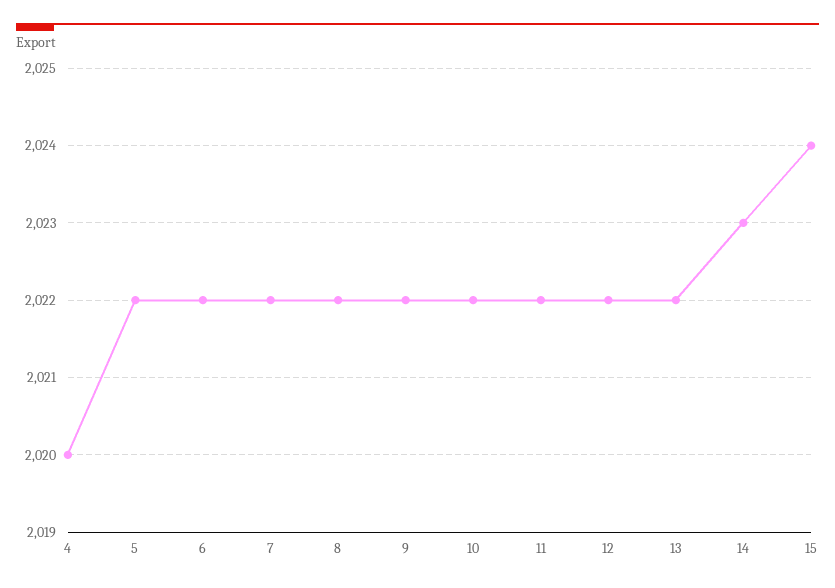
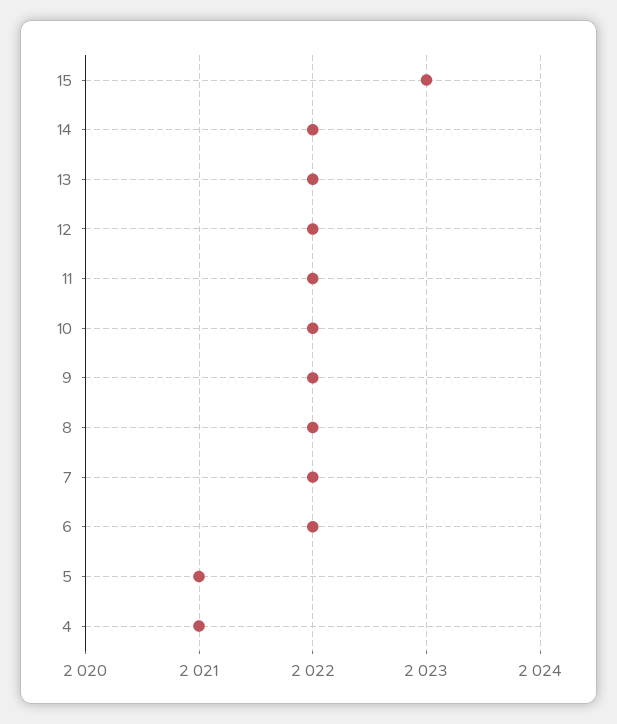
  {
-   "4": 2020,
+   "4": 2021,
-   "5": 2022,
+   "5": 2021,
    "6": 2022,
    "7": 2022,
    "8": 2022,
    "9": 2022,
    "10": 2022,
    "11": 2022,
    "12": 2022,
    "13": 2022,
-   "14": 2023,
+   "14": 2022,
-   "15": 2024
+   "15": 2023
  }

